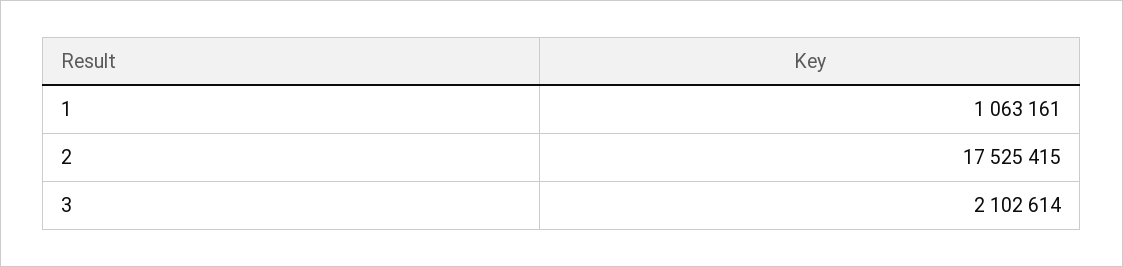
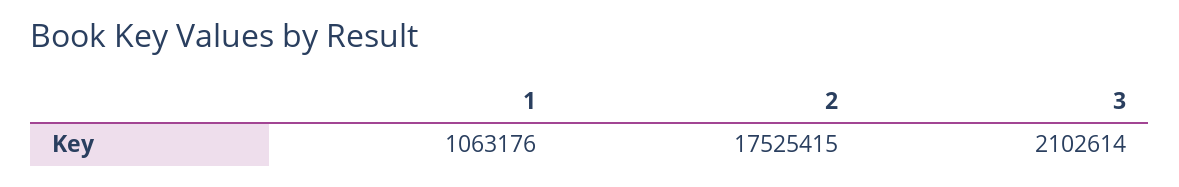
  {
-   "1": 1063161,
+   "1": 1063176,
    "2": 17525415,
    "3": 2102614
  }

